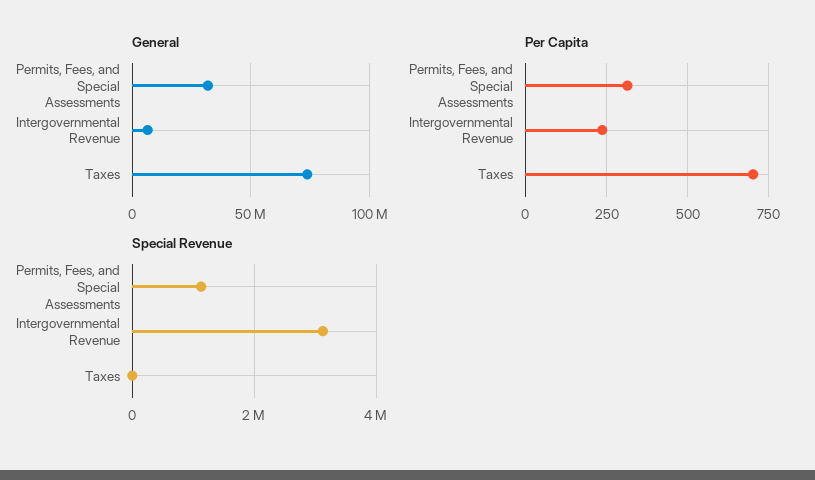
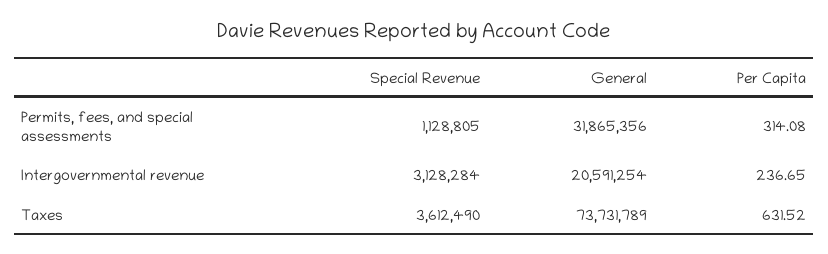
  {
    "General": {
      "Permits, Fees, and Special Assessments": 31865356,
-     "Intergovernmental Revenue": 5000000,
+     "Intergovernmental Revenue": 20591254,
      "Taxes": 73731789
    },
    "Per Capita": {
      "Permits, Fees, and Special Assessments": 314.08,
      "Intergovernmental Revenue": 236.65,
-     "Taxes": 700
+     "Taxes": 631.52
    },
    "Special Revenue": {
      "Permits, Fees, and Special Assessments": 1128805,
      "Intergovernmental Revenue": 3128284,
-     "Taxes": 0
+     "Taxes": 3612490
    }
  }

